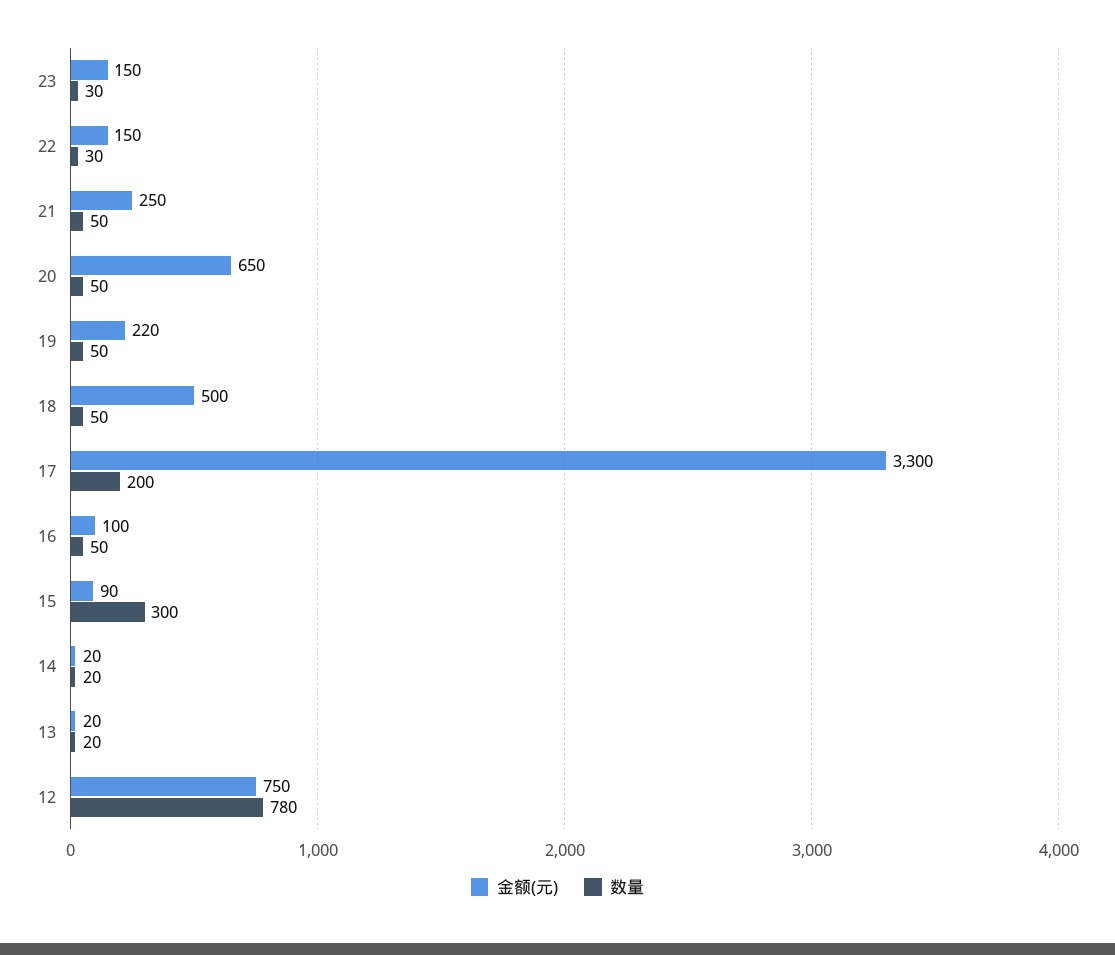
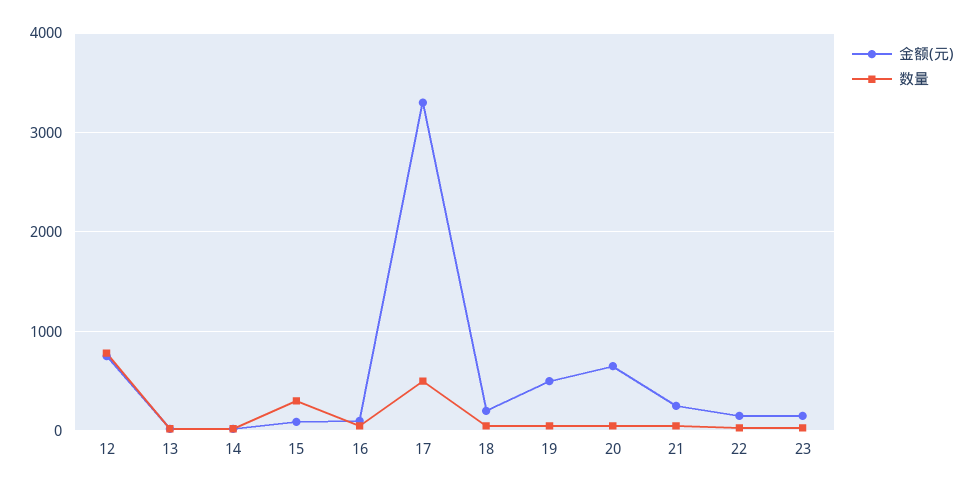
  {
    "金额(元)": {
      "23": 150,
      "22": 150,
      "21": 250,
      "20": 650,
-     "19": 220,
+     "19": 500,
-     "18": 500,
+     "18": 200,
      "17": 3300,
      "16": 100,
      "15": 90,
      "14": 20,
      "13": 20,
      "12": 750
    },
    "数量": {
      "23": 30,
      "22": 30,
      "21": 50,
      "20": 50,
      "19": 50,
      "18": 50,
-     "17": 200,
+     "17": 500,
      "16": 50,
      "15": 300,
      "14": 20,
      "13": 20,
      "12": 780
    }
  }

